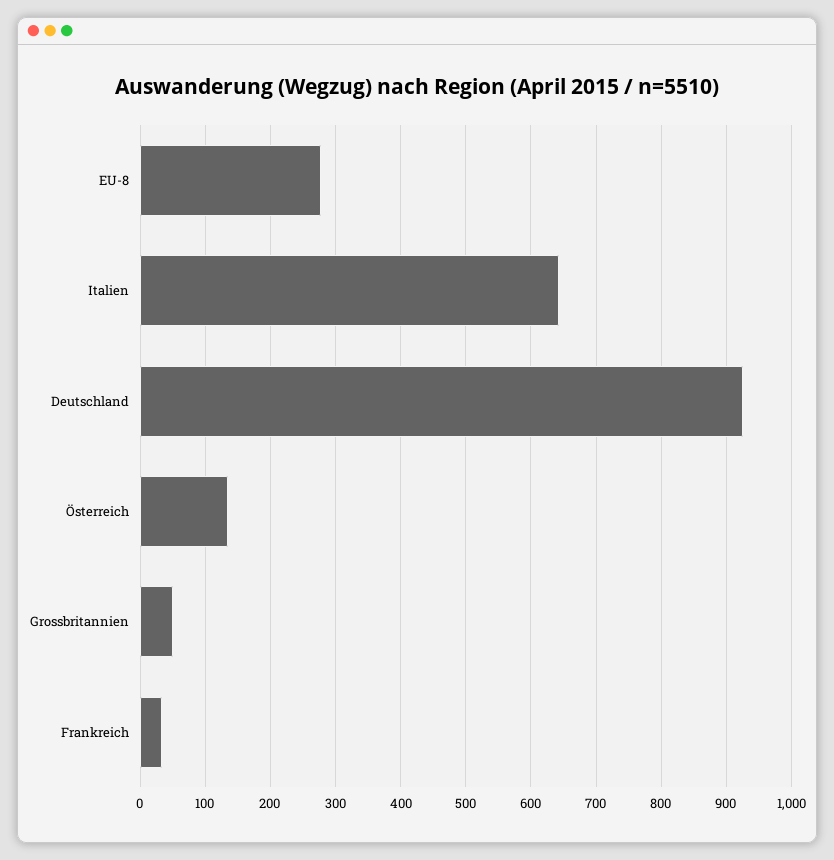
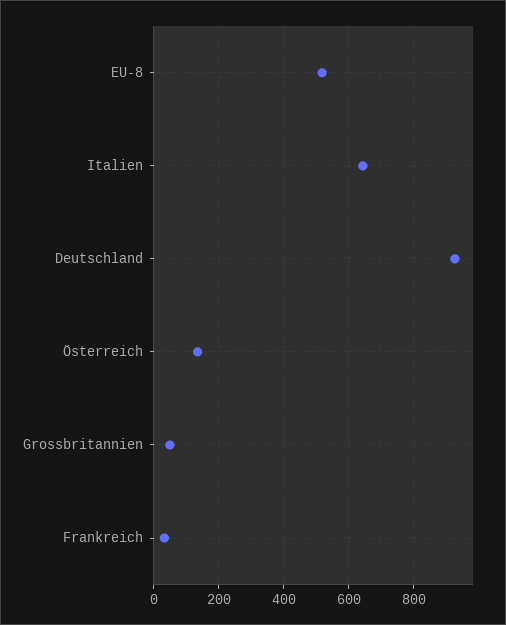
  {
-   "EU-8": 280,
+   "EU-8": 520,
    "Italien": 640,
    "Deutschland": 930,
    "Österreich": 140,
    "Grossbritannien": 50,
    "Frankreich": 30
  }

